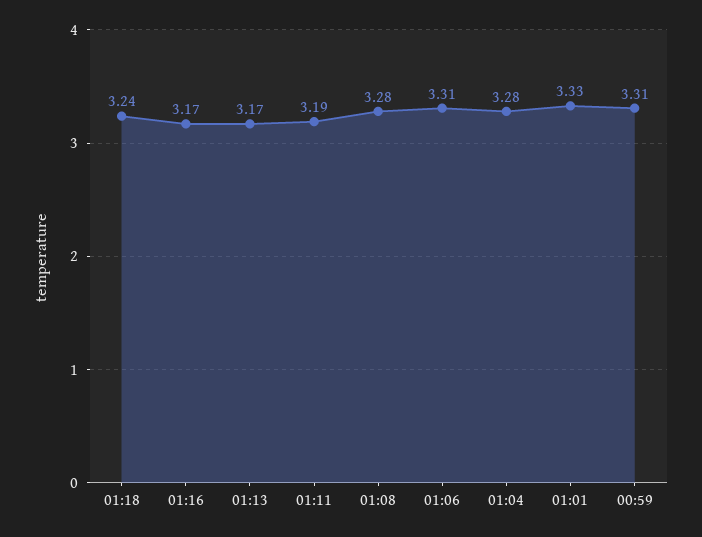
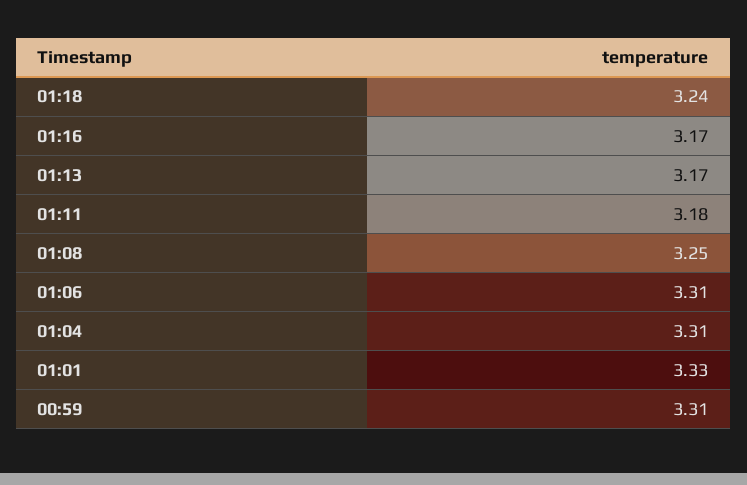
  {
    "01:18": 3.24,
    "01:16": 3.17,
    "01:13": 3.17,
-   "01:11": 3.19,
+   "01:11": 3.18,
-   "01:08": 3.28,
+   "01:08": 3.25,
    "01:06": 3.31,
-   "01:04": 3.28,
+   "01:04": 3.31,
    "01:01": 3.33,
    "00:59": 3.31
  }

